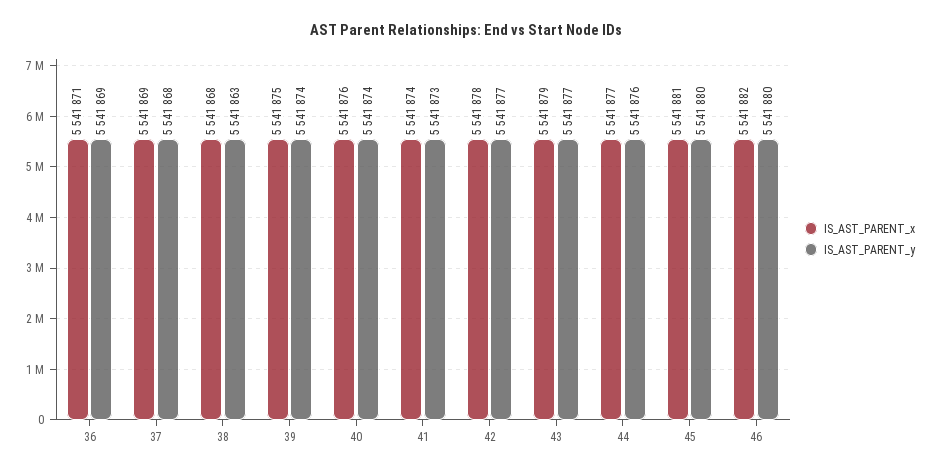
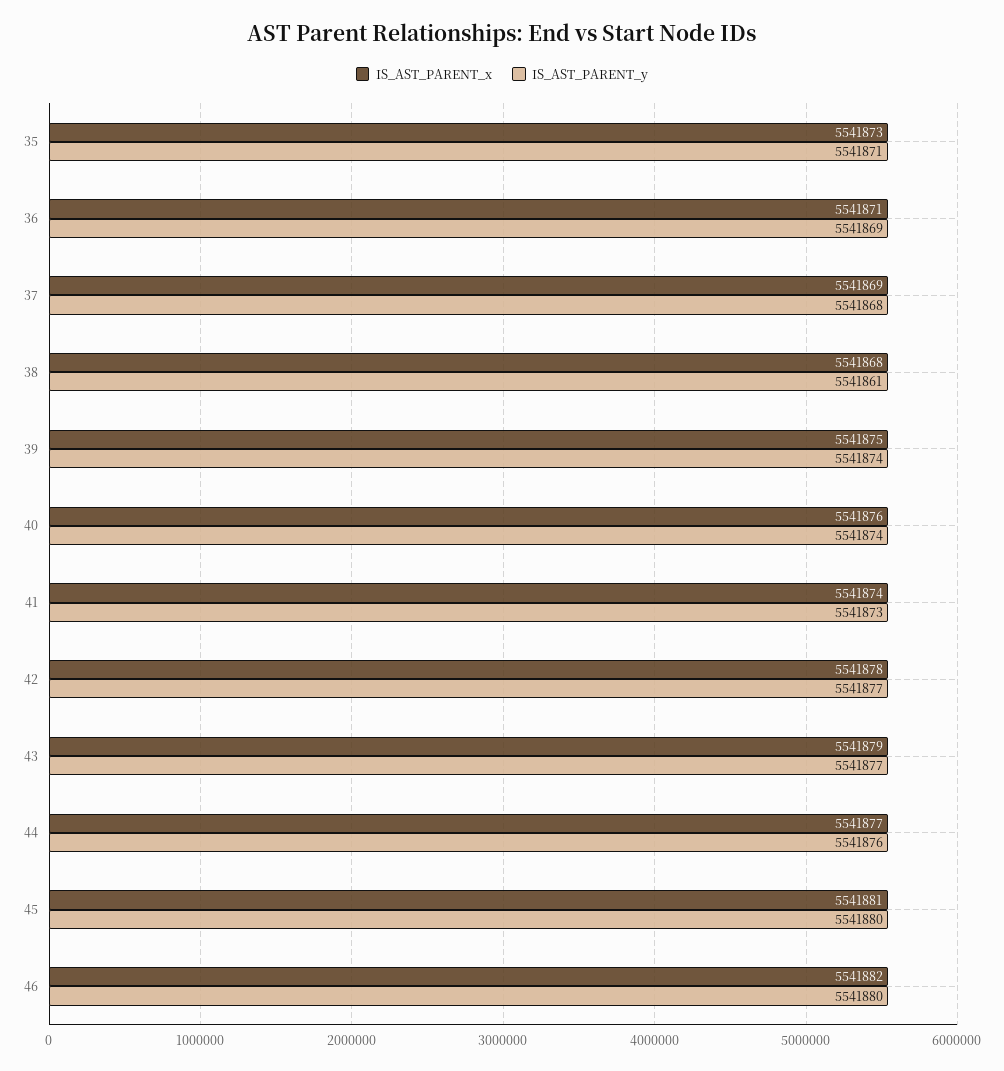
  {
    "IS_AST_PARENT_x": {
      "36": 5541871,
      "37": 5541869,
      "38": 5541868,
      "39": 5541875,
      "40": 5541876,
      "41": 5541874,
      "42": 5541878,
      "43": 5541879,
      "44": 5541877,
      "45": 5541881,
-     "46": 5541882
+     "46": 5541882,
+     "35": 5541873
    },
    "IS_AST_PARENT_y": {
      "36": 5541869,
      "37": 5541868,
-     "38": 5541863,
+     "38": 5541861,
      "39": 5541874,
      "40": 5541874,
      "41": 5541873,
      "42": 5541877,
      "43": 5541877,
      "44": 5541876,
      "45": 5541880,
-     "46": 5541880
+     "46": 5541880,
+     "35": 5541871
    }
  }

